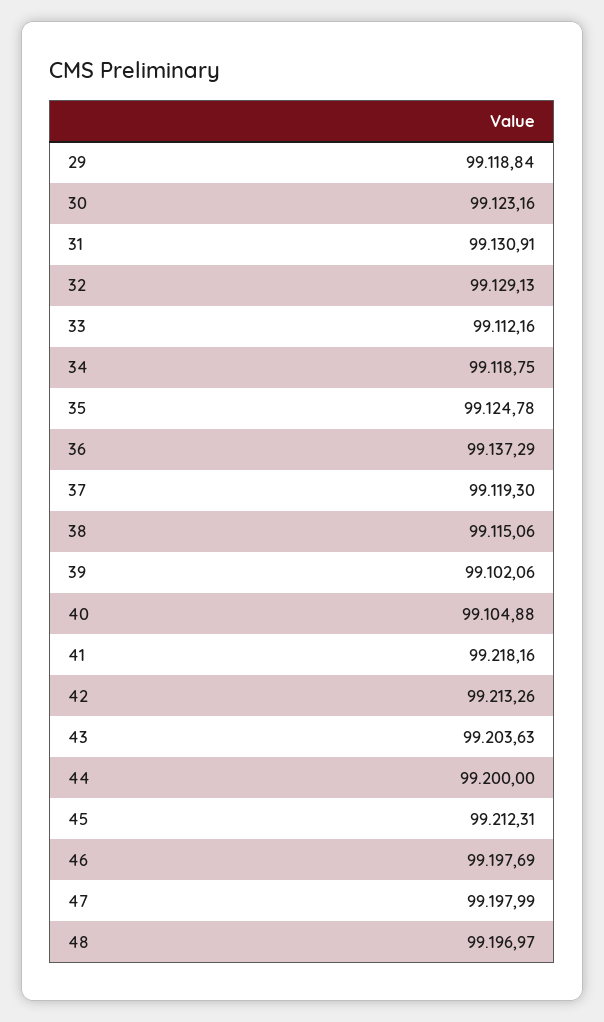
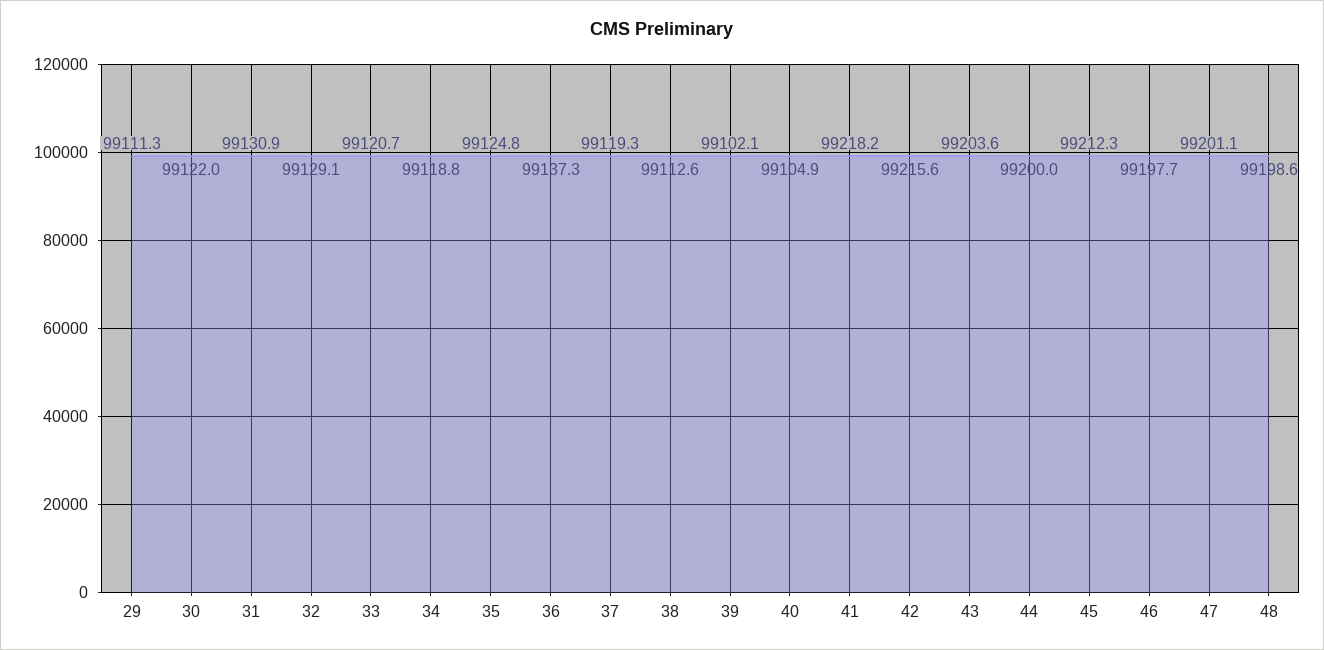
  {
-   "29": 99118.84,
+   "29": 99111.3,
-   "30": 99123.16,
+   "30": 99122,
    "31": 99130.91,
    "32": 99129.13,
-   "33": 99112.16,
+   "33": 99120.7,
    "34": 99118.75,
    "35": 99124.78,
    "36": 99137.29,
    "37": 99119.3,
-   "38": 99115.06,
+   "38": 99112.6,
    "39": 99102.06,
    "40": 99104.88,
    "41": 99218.16,
-   "42": 99213.26,
+   "42": 99215.6,
    "43": 99203.63,
    "44": 99200,
    "45": 99212.31,
    "46": 99197.69,
-   "47": 99197.99,
+   "47": 99201.1,
-   "48": 99196.97
+   "48": 99198.6
  }

